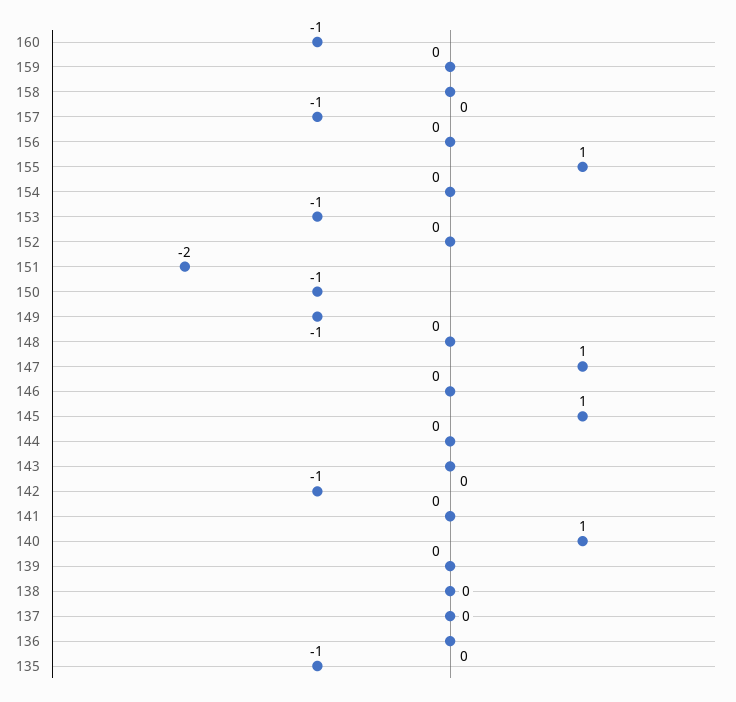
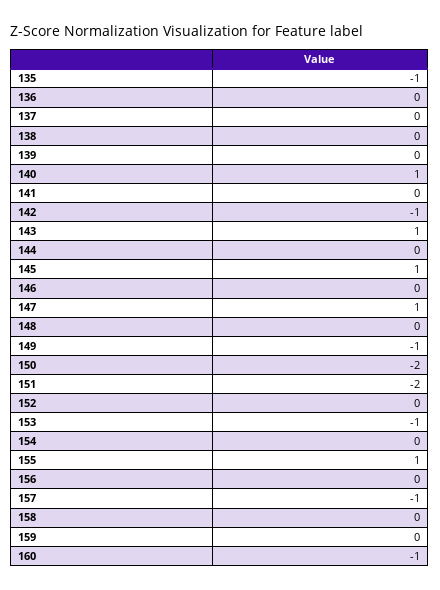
  {
    "160": -1,
    "159": 0,
    "158": 0,
    "157": -1,
    "156": 0,
    "155": 1,
    "154": 0,
    "153": -1,
    "152": 0,
    "151": -2,
-   "150": -1,
+   "150": -2,
    "149": -1,
    "148": 0,
    "147": 1,
    "146": 0,
    "145": 1,
    "144": 0,
-   "143": 0,
+   "143": 1,
    "142": -1,
    "141": 0,
    "140": 1,
    "139": 0,
    "138": 0,
    "137": 0,
    "136": 0,
    "135": -1
  }

